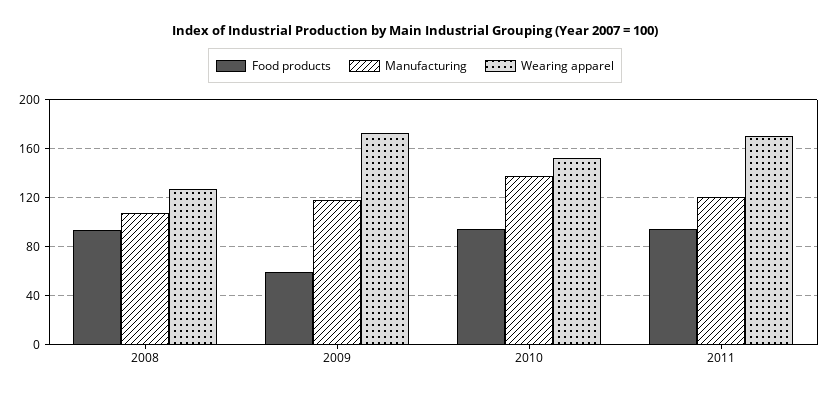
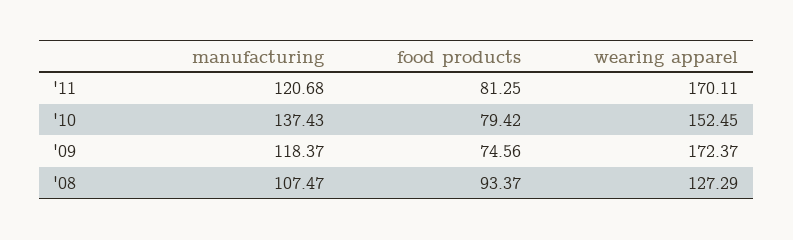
  {
    "Food products": {
      "2008": 93.37,
-     "2009": 60,
+     "2009": 74.56,
-     "2010": 95,
+     "2010": 79.42,
-     "2011": 95
+     "2011": 81.25
    },
    "Manufacturing": {
      "2008": 107.47,
      "2009": 118.37,
      "2010": 137.43,
      "2011": 120.68
    },
    "Wearing apparel": {
      "2008": 127.29,
      "2009": 172.37,
      "2010": 152.45,
      "2011": 170.11
    }
  }

